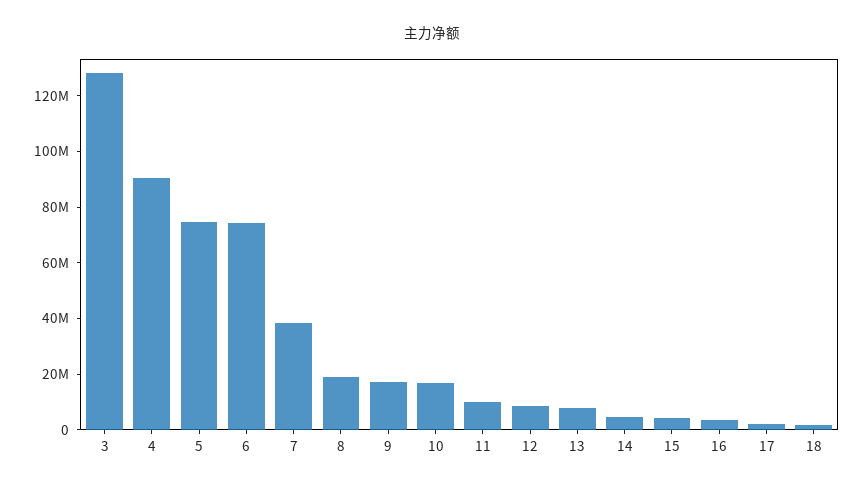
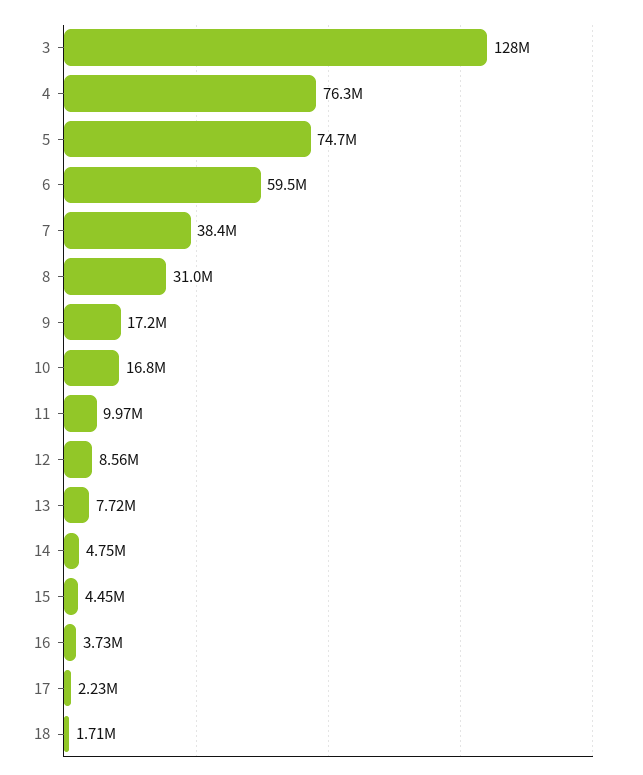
  {
    "3": 128000000,
-   "4": 90000000,
+   "4": 76300000,
    "5": 74700000,
-   "6": 75000000,
+   "6": 59500000,
    "7": 38400000,
-   "8": 20000000,
+   "8": 31000000,
    "9": 17200000,
    "10": 16800000,
    "11": 9970000,
    "12": 8560000,
    "13": 7720000,
    "14": 4750000,
    "15": 4450000,
    "16": 3730000,
    "17": 2230000,
    "18": 1710000
  }

